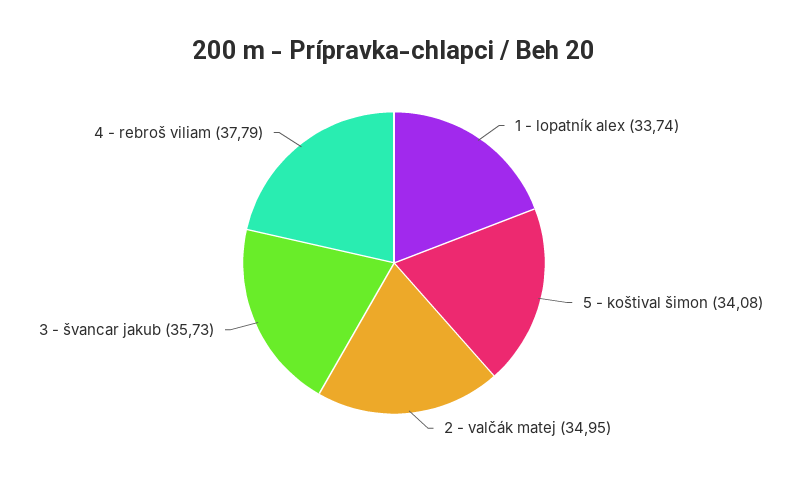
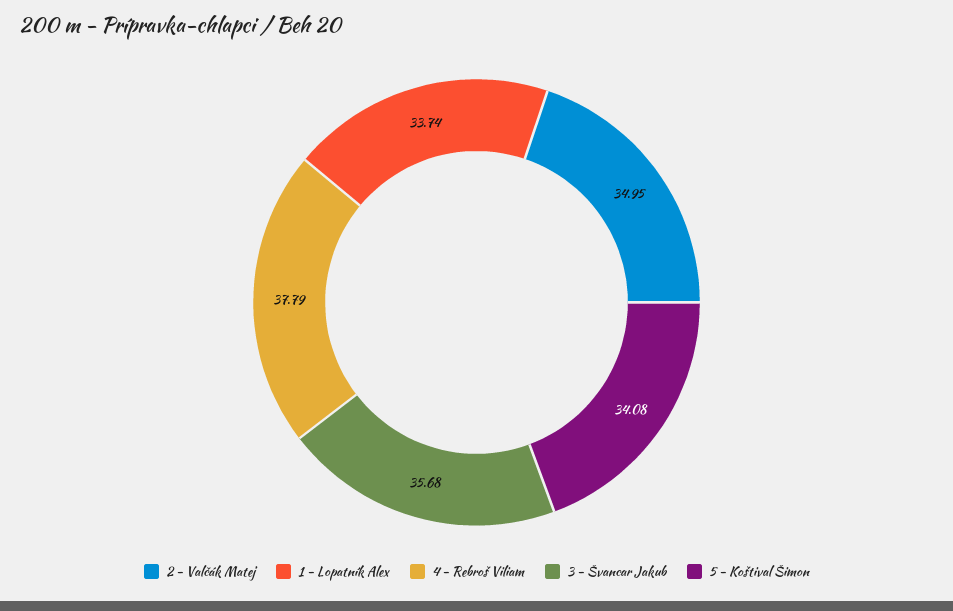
  {
    "1 - lopatník alex": 33.74,
    "5 - koštival šimon": 34.08,
    "2 - valčák matej": 34.95,
-   "3 - švancar jakub": 35.73,
+   "3 - švancar jakub": 35.68,
    "4 - rebroš viliam": 37.79
  }

